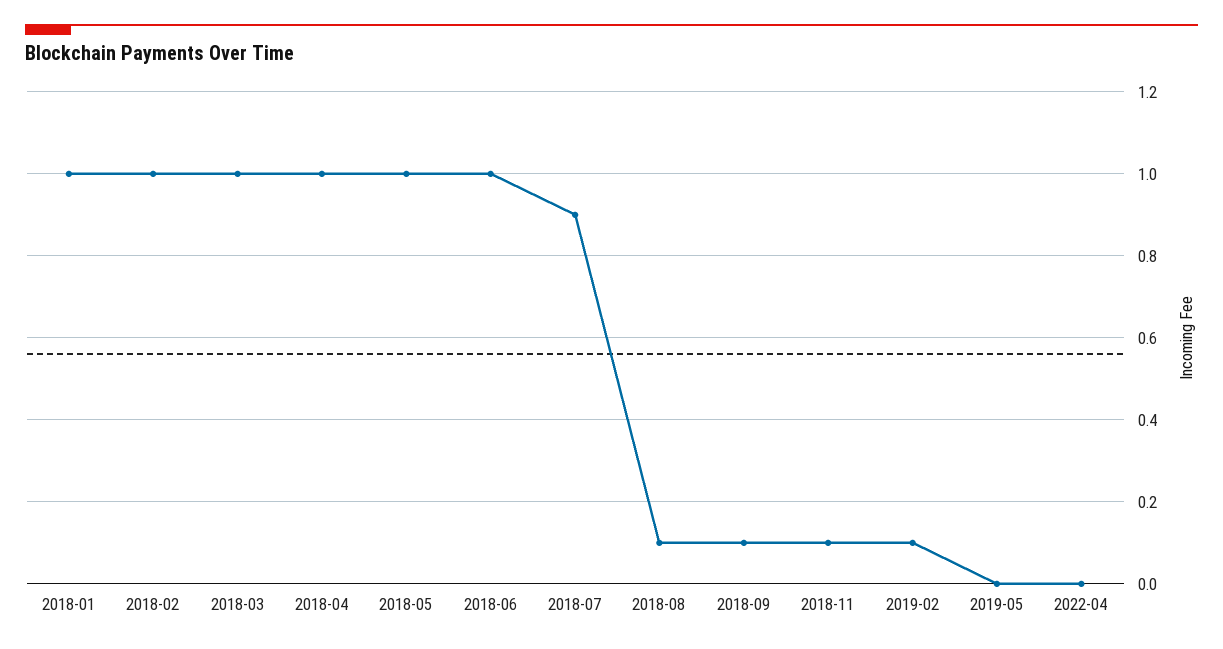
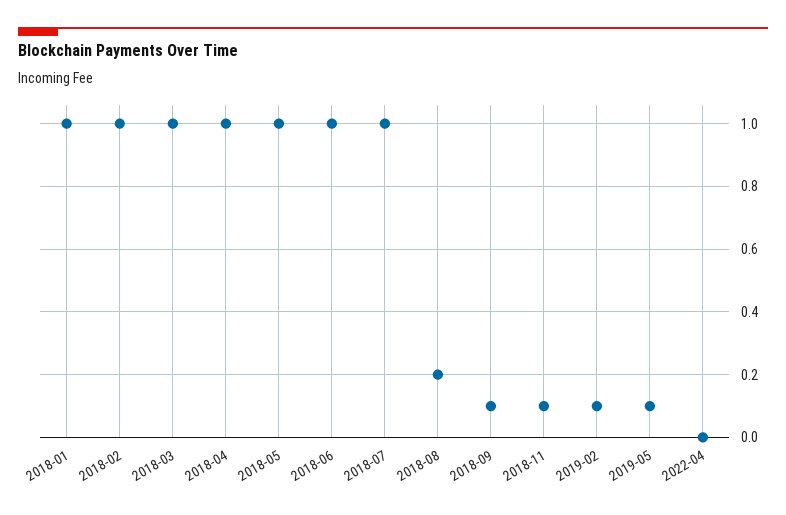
  {
    "2018-01": 1,
    "2018-02": 1,
    "2018-03": 1,
    "2018-04": 1,
    "2018-05": 1,
    "2018-06": 1,
-   "2018-07": 0.9,
+   "2018-07": 1,
-   "2018-08": 0.1,
+   "2018-08": 0.2,
    "2018-09": 0.1,
    "2018-11": 0.1,
    "2019-02": 0.1,
-   "2019-05": 0,
+   "2019-05": 0.1,
    "2022-04": 0
  }

